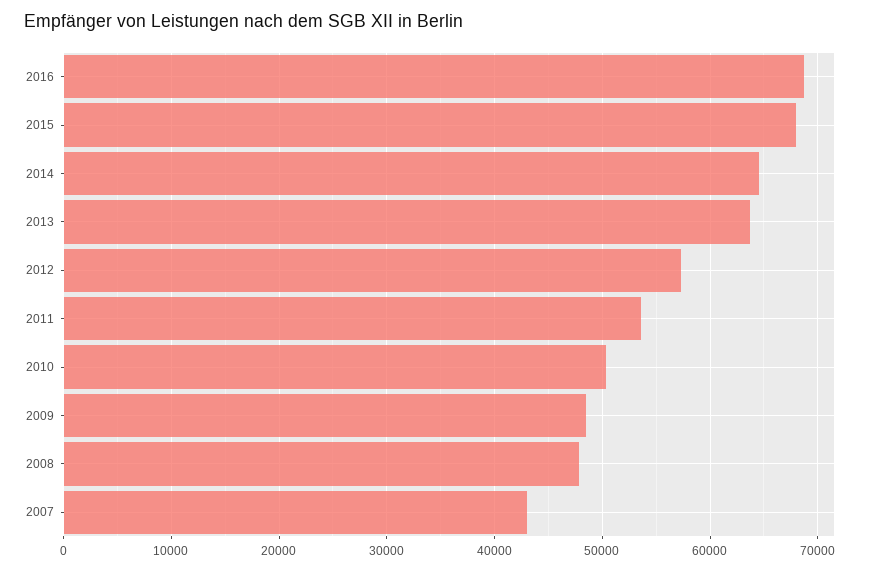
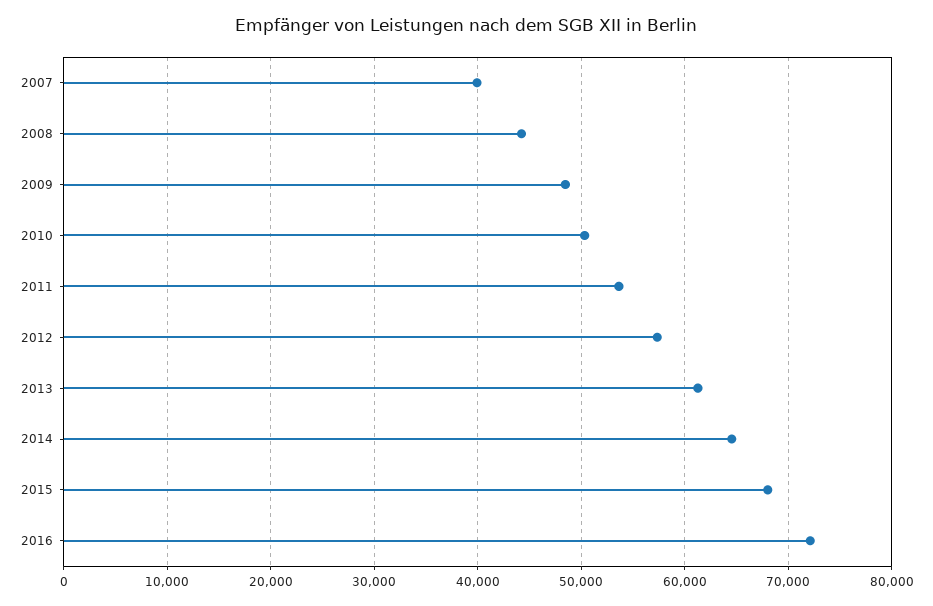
  {
-   "2016": 69000,
+   "2016": 72000,
    "2015": 68000,
    "2014": 65000,
-   "2013": 64000,
+   "2013": 61000,
    "2012": 57000,
    "2011": 54000,
    "2010": 50000,
    "2009": 48000,
-   "2008": 48000,
+   "2008": 44000,
-   "2007": 43000
+   "2007": 40000
  }

